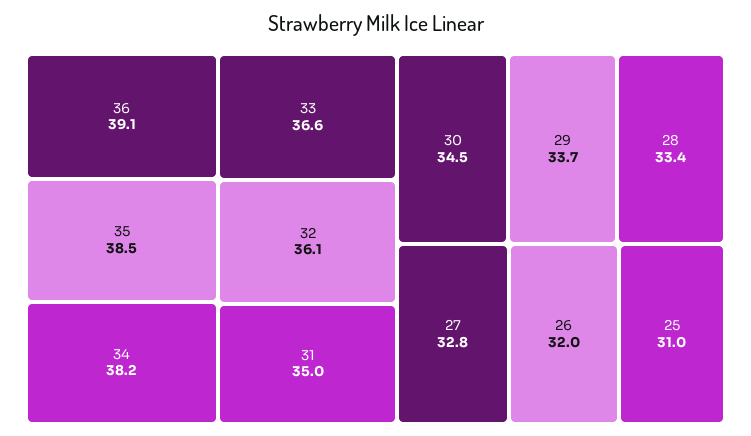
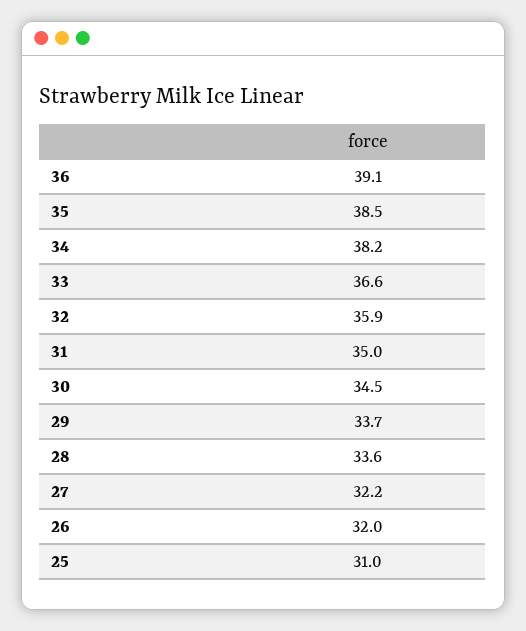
  {
    "36": 39.1,
    "35": 38.5,
    "34": 38.2,
    "33": 36.6,
-   "32": 36.1,
+   "32": 35.9,
    "31": 35,
    "30": 34.5,
    "29": 33.7,
-   "28": 33.4,
+   "28": 33.6,
-   "27": 32.8,
+   "27": 32.2,
    "26": 32,
    "25": 31
  }

